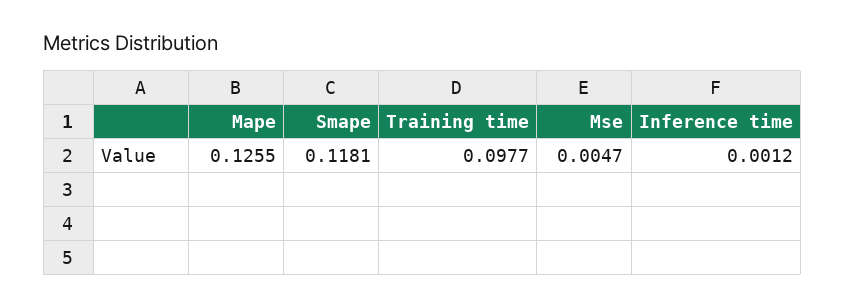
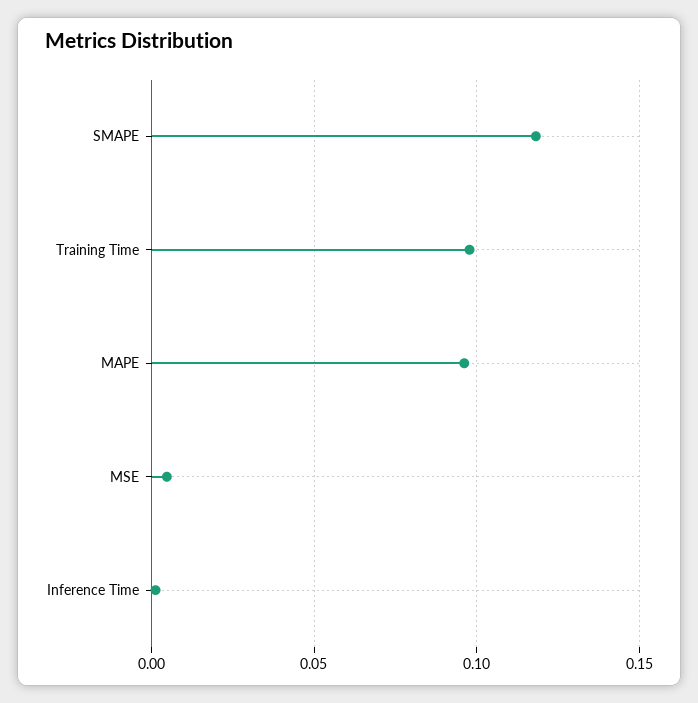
  {
-   "Mape": 0.1255,
+   "Mape": 0.095,
    "Smape": 0.1181,
    "Training time": 0.0977,
    "Mse": 0.0047,
    "Inference time": 0.0012
  }

